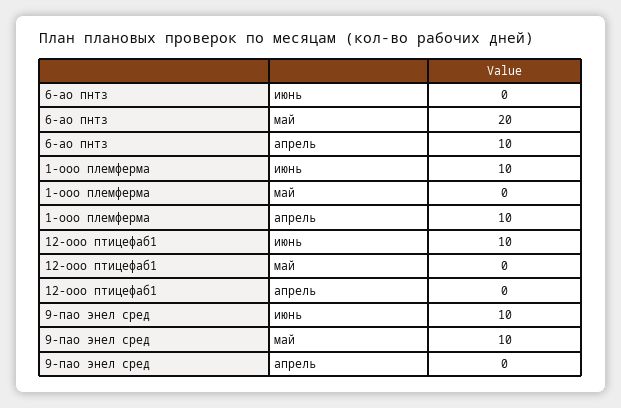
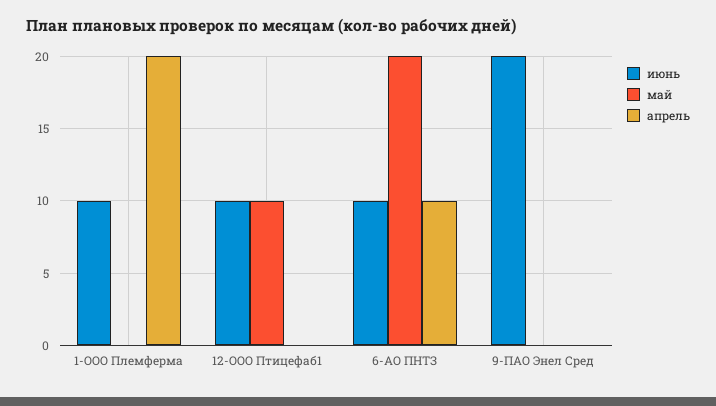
  {
    "июнь": {
-     "6-ао пнтз": 0,
+     "6-ао пнтз": 10,
      "1-ооо племферма": 10,
      "12-ооо птицефаб1": 10,
-     "9-пао энел сред": 10
+     "9-пао энел сред": 20
    },
    "май": {
      "6-ао пнтз": 20,
      "1-ооо племферма": 0,
-     "12-ооо птицефаб1": 0,
+     "12-ооо птицефаб1": 10,
-     "9-пао энел сред": 10
+     "9-пао энел сред": 0
    },
    "апрель": {
      "6-ао пнтз": 10,
-     "1-ооо племферма": 10,
+     "1-ооо племферма": 20,
      "12-ооо птицефаб1": 0,
      "9-пао энел сред": 0
    }
  }

